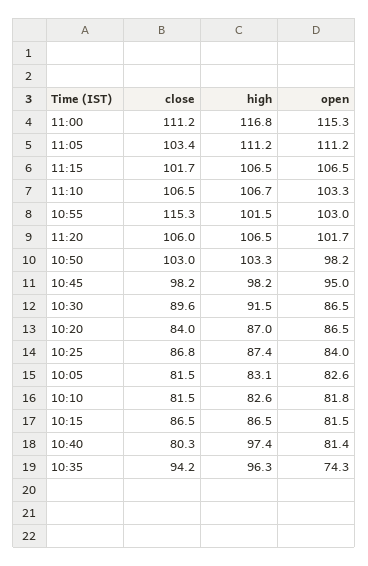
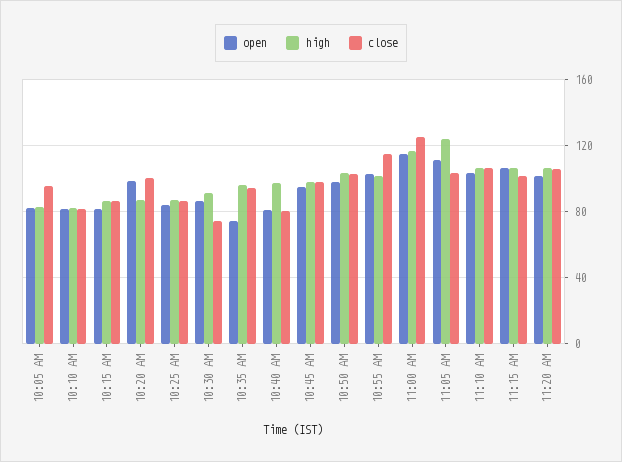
  {
    "close": {
-     "11:00": 111.2,
+     "11:00": 125,
      "11:05": 103.4,
      "11:15": 101.7,
      "11:10": 106.5,
      "10:55": 115.3,
      "11:20": 106,
      "10:50": 103,
      "10:45": 98.2,
-     "10:30": 89.6,
+     "10:30": 75,
-     "10:20": 84,
+     "10:20": 100,
      "10:25": 86.8,
-     "10:05": 81.5,
+     "10:05": 95,
      "10:10": 81.5,
      "10:15": 86.5,
      "10:40": 80.3,
      "10:35": 94.2
    },
    "high": {
      "11:00": 116.8,
-     "11:05": 111.2,
+     "11:05": 125,
      "11:15": 106.5,
      "11:10": 106.7,
      "10:55": 101.5,
      "11:20": 106.5,
      "10:50": 103.3,
      "10:45": 98.2,
      "10:30": 91.5,
      "10:20": 87,
      "10:25": 87.4,
      "10:05": 83.1,
      "10:10": 82.6,
      "10:15": 86.5,
      "10:40": 97.4,
      "10:35": 96.3
    },
    "open": {
      "11:00": 115.3,
      "11:05": 111.2,
      "11:15": 106.5,
      "11:10": 103.3,
      "10:55": 103,
      "11:20": 101.7,
      "10:50": 98.2,
      "10:45": 95,
      "10:30": 86.5,
-     "10:20": 86.5,
+     "10:20": 100,
      "10:25": 84,
      "10:05": 82.6,
      "10:10": 81.8,
      "10:15": 81.5,
      "10:40": 81.4,
      "10:35": 74.3
    }
  }

